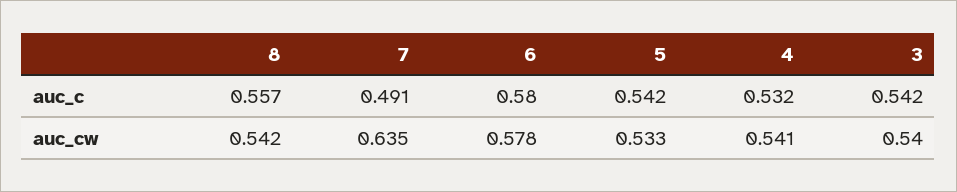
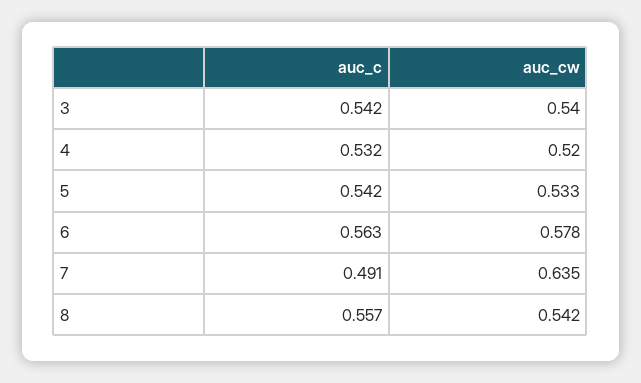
  {
    "8": {
      "auc_c": 0.557,
      "auc_cw": 0.542
    },
    "7": {
      "auc_c": 0.491,
      "auc_cw": 0.635
    },
    "6": {
-     "auc_c": 0.58,
+     "auc_c": 0.563,
      "auc_cw": 0.578
    },
    "5": {
      "auc_c": 0.542,
      "auc_cw": 0.533
    },
    "4": {
      "auc_c": 0.532,
-     "auc_cw": 0.541
+     "auc_cw": 0.52
    },
    "3": {
      "auc_c": 0.542,
      "auc_cw": 0.54
    }
  }

